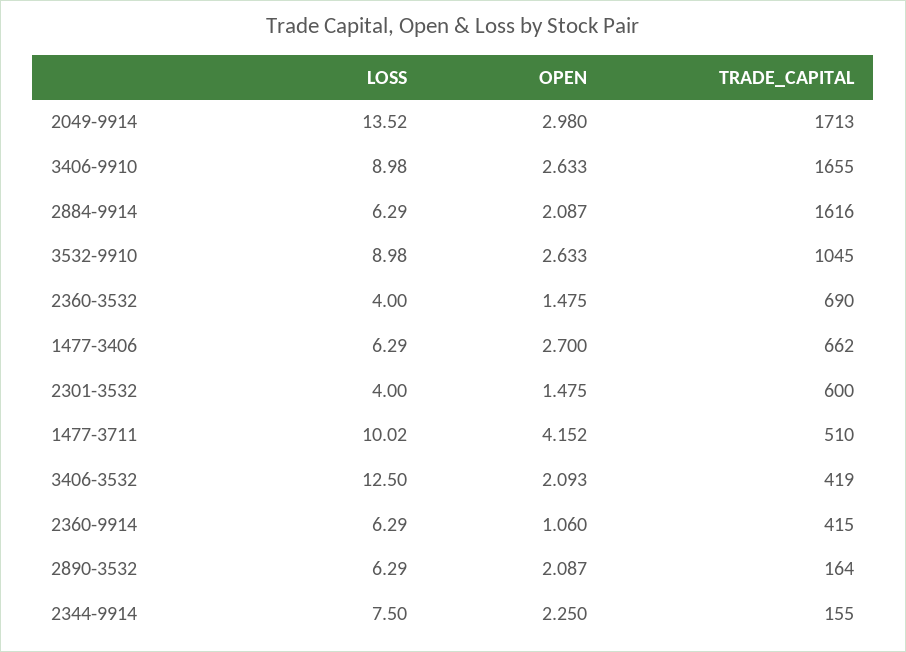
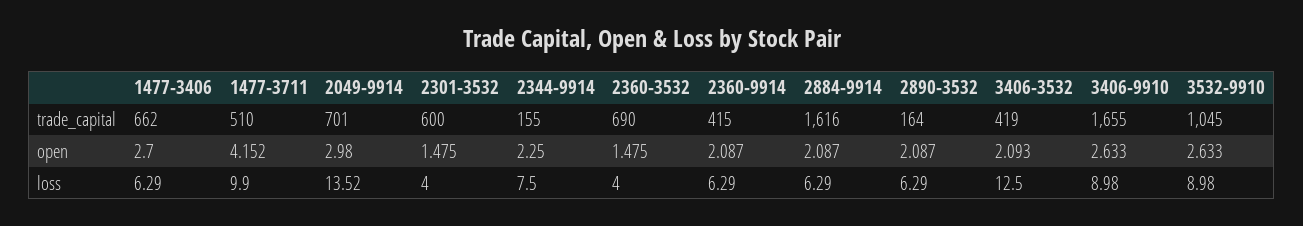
  {
    "LOSS": {
      "2049-9914": 13.52,
      "3406-9910": 8.98,
      "2884-9914": 6.29,
      "3532-9910": 8.98,
      "2360-3532": 4,
      "1477-3406": 6.29,
      "2301-3532": 4,
-     "1477-3711": 10.02,
+     "1477-3711": 9.9,
      "3406-3532": 12.5,
      "2360-9914": 6.29,
      "2890-3532": 6.29,
      "2344-9914": 7.5
    },
    "OPEN": {
      "2049-9914": 2.98,
      "3406-9910": 2.633,
      "2884-9914": 2.087,
      "3532-9910": 2.633,
      "2360-3532": 1.475,
      "1477-3406": 2.7,
      "2301-3532": 1.475,
      "1477-3711": 4.152,
      "3406-3532": 2.093,
-     "2360-9914": 1.06,
+     "2360-9914": 2.087,
      "2890-3532": 2.087,
      "2344-9914": 2.25
    },
    "TRADE_CAPITAL": {
-     "2049-9914": 1713,
+     "2049-9914": 701,
      "3406-9910": 1655,
      "2884-9914": 1616,
      "3532-9910": 1045,
      "2360-3532": 690,
      "1477-3406": 662,
      "2301-3532": 600,
      "1477-3711": 510,
      "3406-3532": 419,
      "2360-9914": 415,
      "2890-3532": 164,
      "2344-9914": 155
    }
  }

